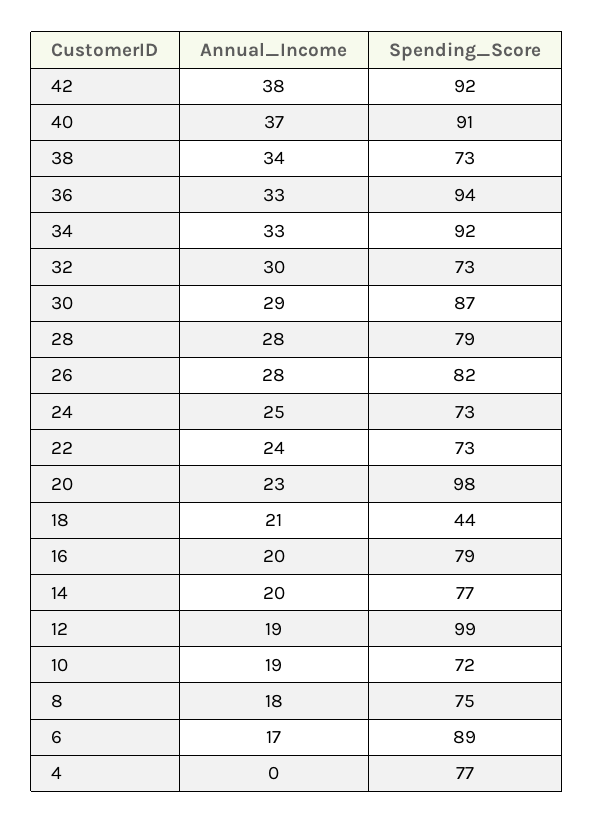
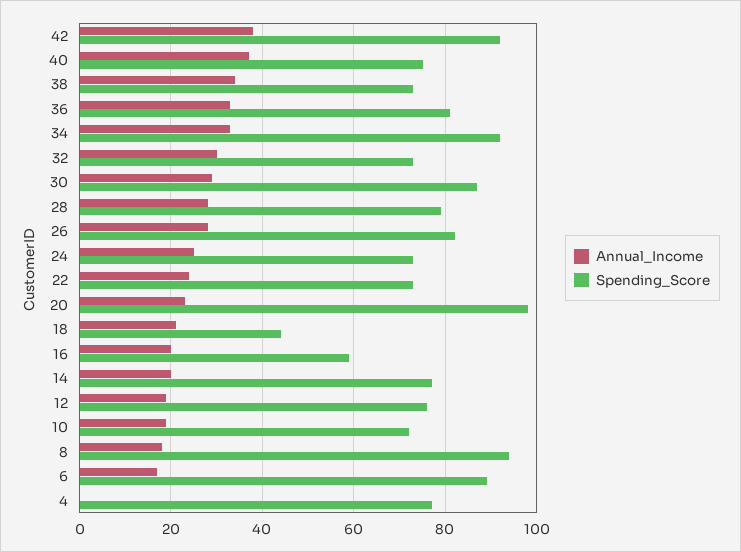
  {
    "Annual_Income": {
      "42": 38,
      "40": 37,
      "38": 34,
      "36": 33,
      "34": 33,
      "32": 30,
      "30": 29,
      "28": 28,
      "26": 28,
      "24": 25,
      "22": 24,
      "20": 23,
      "18": 21,
      "16": 20,
      "14": 20,
      "12": 19,
      "10": 19,
      "8": 18,
      "6": 17,
      "4": 0
    },
    "Spending_Score": {
      "42": 92,
-     "40": 91,
+     "40": 75,
      "38": 73,
-     "36": 94,
+     "36": 80,
      "34": 92,
      "32": 73,
      "30": 87,
      "28": 79,
      "26": 82,
      "24": 73,
      "22": 73,
      "20": 98,
      "18": 44,
-     "16": 79,
+     "16": 60,
      "14": 77,
-     "12": 99,
+     "12": 75,
      "10": 72,
-     "8": 75,
+     "8": 95,
      "6": 89,
      "4": 77
    }
  }

